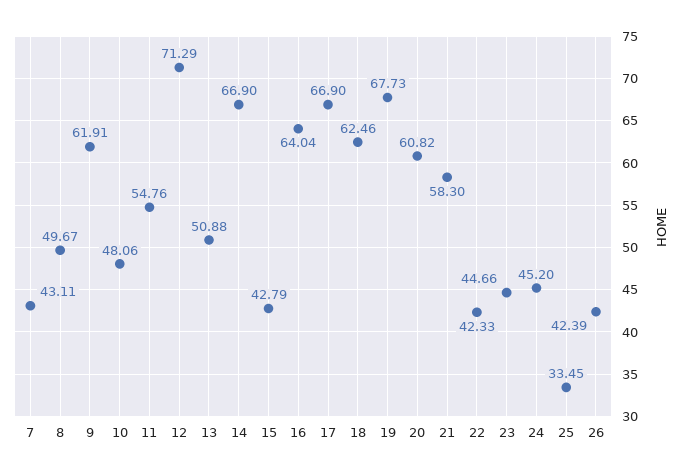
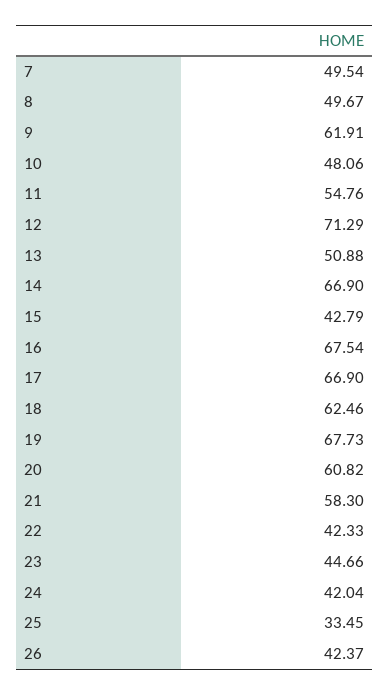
  {
-   "7": 43.11,
+   "7": 49.54,
    "8": 49.67,
    "9": 61.91,
    "10": 48.06,
    "11": 54.76,
    "12": 71.29,
    "13": 50.88,
    "14": 66.9,
    "15": 42.79,
-   "16": 64.04,
+   "16": 67.54,
    "17": 66.9,
    "18": 62.46,
    "19": 67.73,
    "20": 60.82,
    "21": 58.3,
    "22": 42.33,
    "23": 44.66,
-   "24": 45.2,
+   "24": 42.04,
    "25": 33.45,
-   "26": 42.39
+   "26": 42.37
  }

